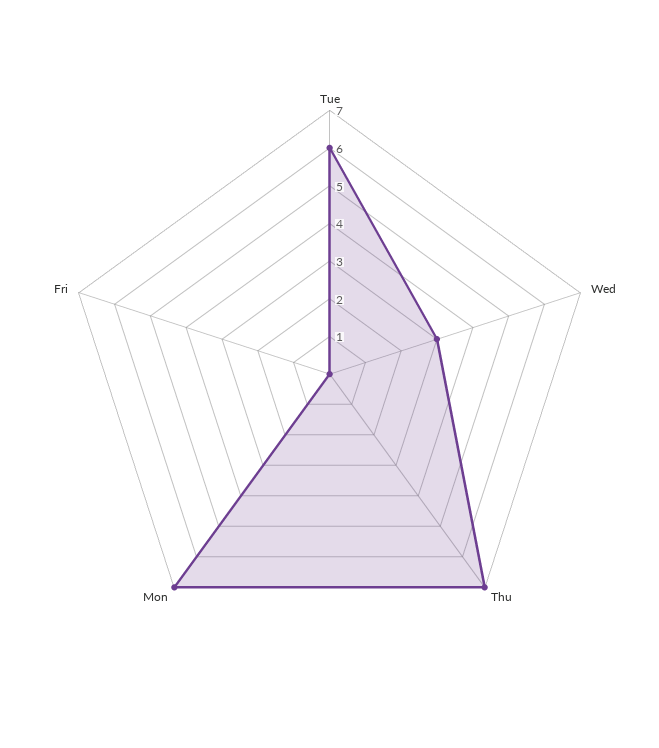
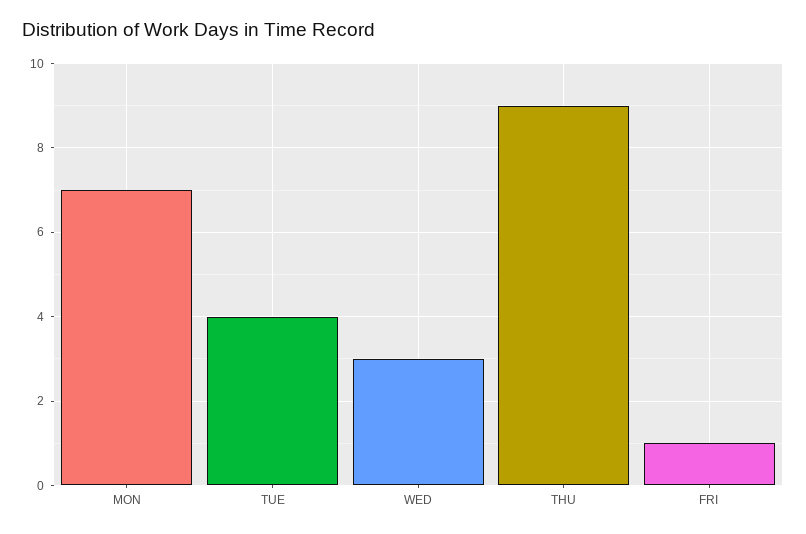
  {
-   "Tue": 6,
+   "Tue": 4,
    "Wed": 3,
-   "Thu": 7,
+   "Thu": 9,
    "Mon": 7,
-   "Fri": 0
+   "Fri": 1
  }

